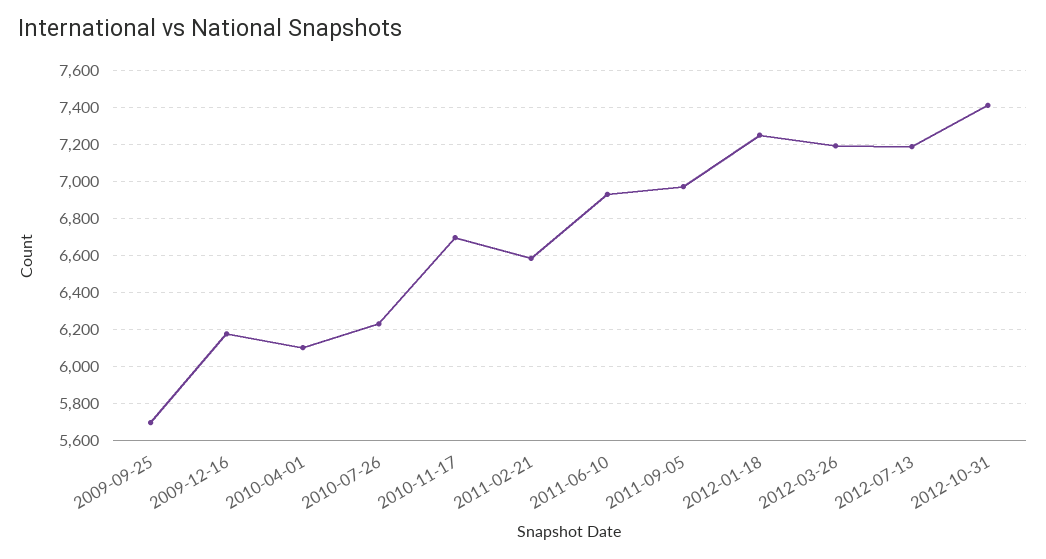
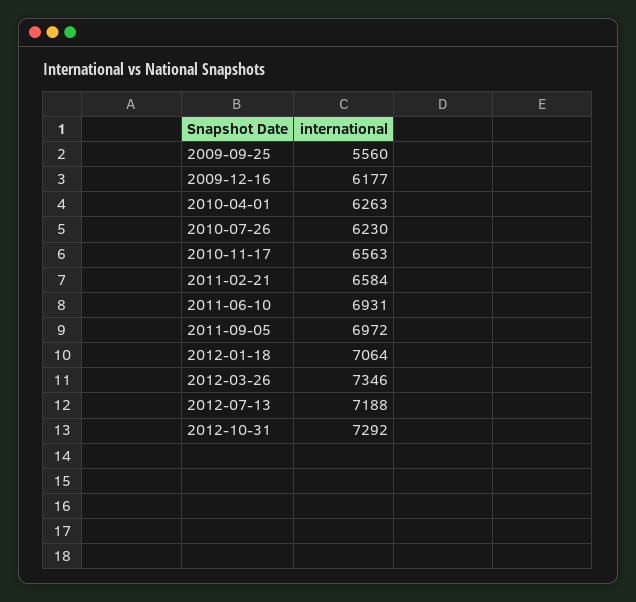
  {
-   "2009-09-25": 5700,
+   "2009-09-25": 5560,
    "2009-12-16": 6177,
-   "2010-04-01": 6100,
+   "2010-04-01": 6263,
    "2010-07-26": 6230,
-   "2010-11-17": 6700,
+   "2010-11-17": 6563,
    "2011-02-21": 6584,
    "2011-06-10": 6931,
    "2011-09-05": 6972,
-   "2012-01-18": 7250,
+   "2012-01-18": 7064,
-   "2012-03-26": 7200,
+   "2012-03-26": 7346,
    "2012-07-13": 7188,
-   "2012-10-31": 7400
+   "2012-10-31": 7292
  }

